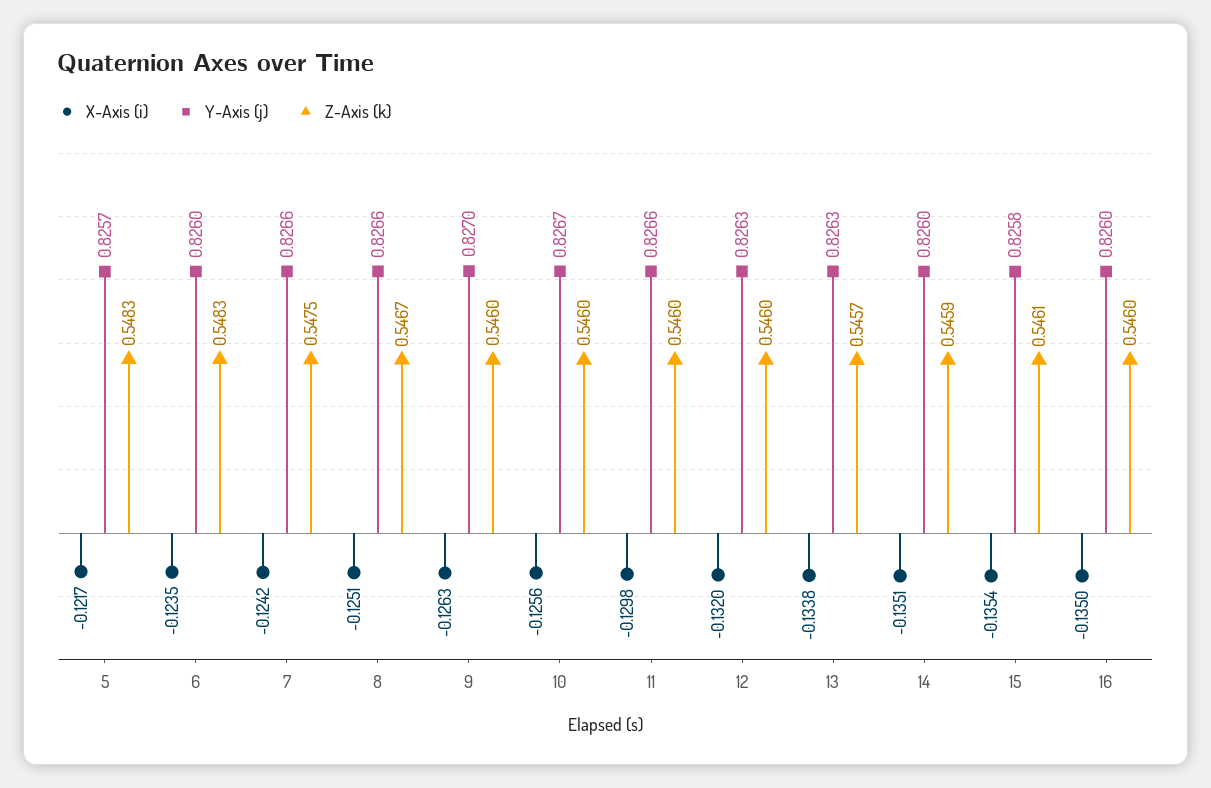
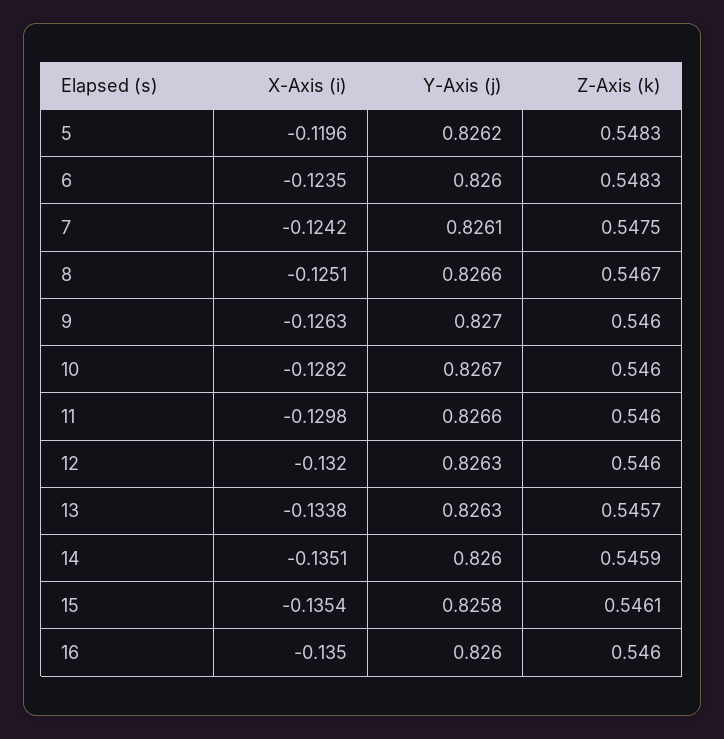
  {
    "X-Axis (i)": {
-     "5": -0.1217,
+     "5": -0.1196,
      "6": -0.1235,
      "7": -0.1242,
      "8": -0.1251,
      "9": -0.1263,
-     "10": -0.1256,
+     "10": -0.1282,
      "11": -0.1298,
      "12": -0.132,
      "13": -0.1338,
      "14": -0.1351,
      "15": -0.1354,
      "16": -0.135
    },
    "Y-Axis (j)": {
-     "5": 0.8257,
+     "5": 0.8262,
      "6": 0.826,
-     "7": 0.8266,
+     "7": 0.8261,
      "8": 0.8266,
      "9": 0.827,
      "10": 0.8267,
      "11": 0.8266,
      "12": 0.8263,
      "13": 0.8263,
      "14": 0.826,
      "15": 0.8258,
      "16": 0.826
    },
    "Z-Axis (k)": {
      "5": 0.5483,
      "6": 0.5483,
      "7": 0.5475,
      "8": 0.5467,
      "9": 0.546,
      "10": 0.546,
      "11": 0.546,
      "12": 0.546,
      "13": 0.5457,
      "14": 0.5459,
      "15": 0.5461,
      "16": 0.546
    }
  }

